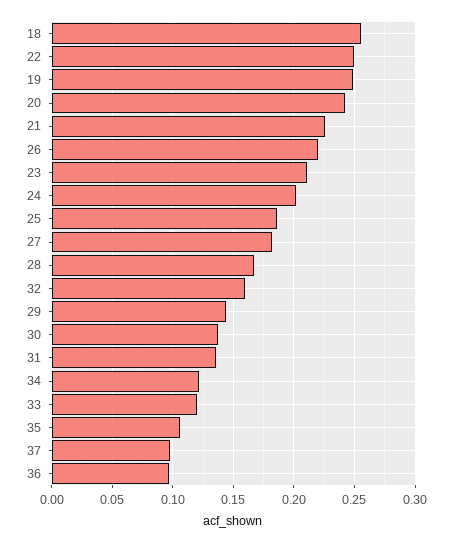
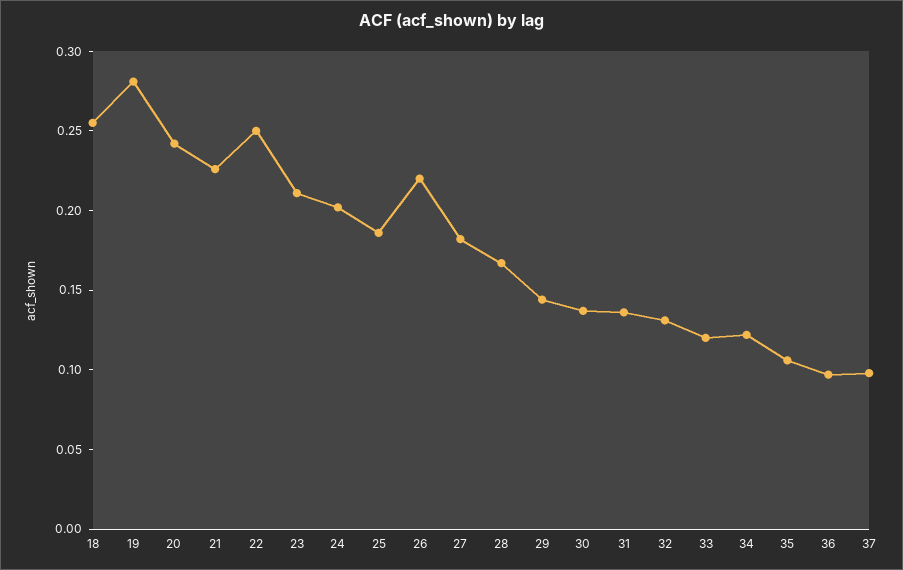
  {
    "18": 0.255,
    "22": 0.25,
-   "19": 0.25,
+   "19": 0.28,
    "20": 0.24,
    "21": 0.225,
    "26": 0.22,
    "23": 0.21,
    "24": 0.2,
    "25": 0.185,
    "27": 0.18,
    "28": 0.165,
-   "32": 0.16,
+   "32": 0.13,
    "29": 0.145,
    "30": 0.135,
    "31": 0.135,
    "34": 0.12,
    "33": 0.12,
    "35": 0.105,
    "37": 0.1,
    "36": 0.095
  }

